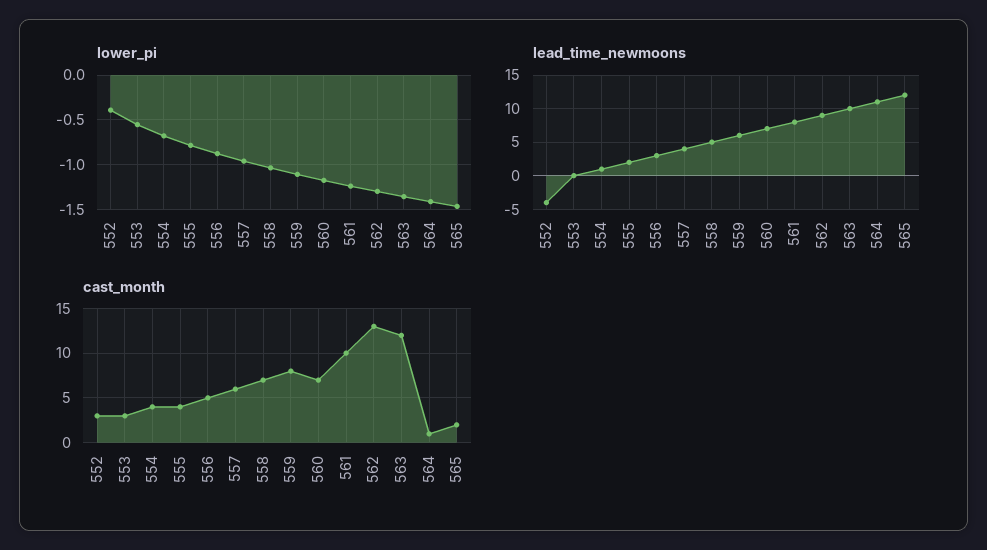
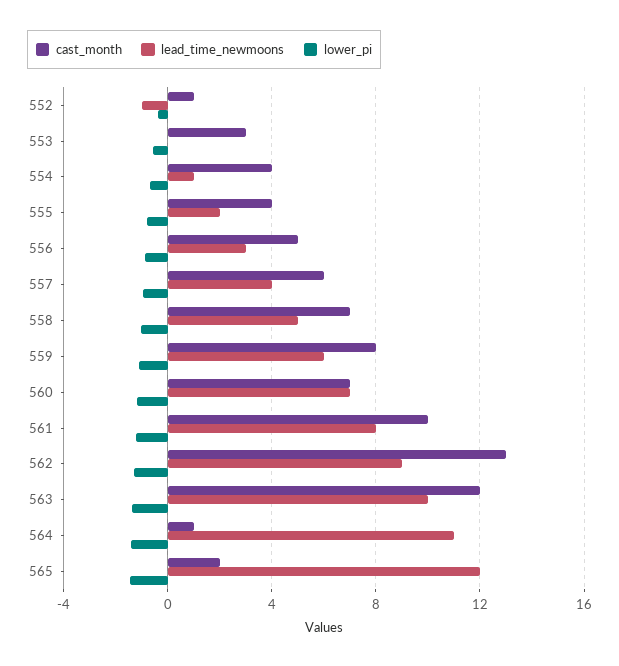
  {
    "lower_pi": {
      "552": -0.4,
      "553": -0.6,
      "554": -0.7,
      "555": -0.8,
      "556": -0.9,
      "557": -1,
      "558": -1,
      "559": -1.1,
      "560": -1.2,
      "561": -1.2,
      "562": -1.3,
      "563": -1.4,
      "564": -1.4,
      "565": -1.5
    },
    "lead_time_newmoons": {
-     "552": -4,
+     "552": -1,
      "553": 0,
      "554": 1,
      "555": 2,
      "556": 3,
      "557": 4,
      "558": 5,
      "559": 6,
      "560": 7,
      "561": 8,
      "562": 9,
      "563": 10,
      "564": 11,
      "565": 12
    },
    "cast_month": {
-     "552": 3,
+     "552": 1,
      "553": 3,
      "554": 4,
      "555": 4,
      "556": 5,
      "557": 6,
      "558": 7,
      "559": 8,
      "560": 7,
      "561": 10,
      "562": 13,
      "563": 12,
      "564": 1,
      "565": 2
    }
  }

